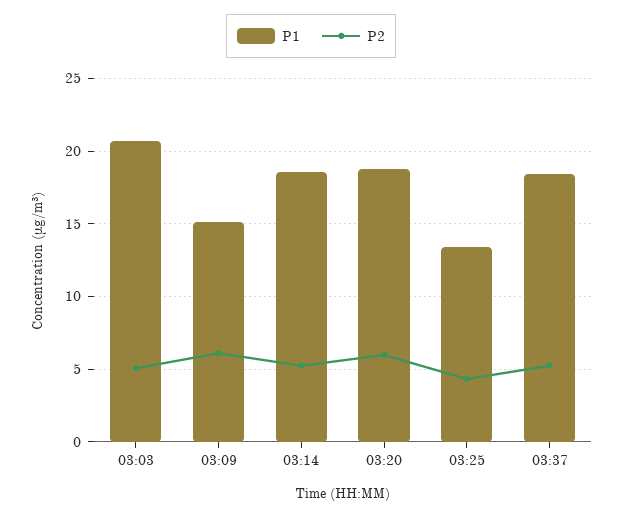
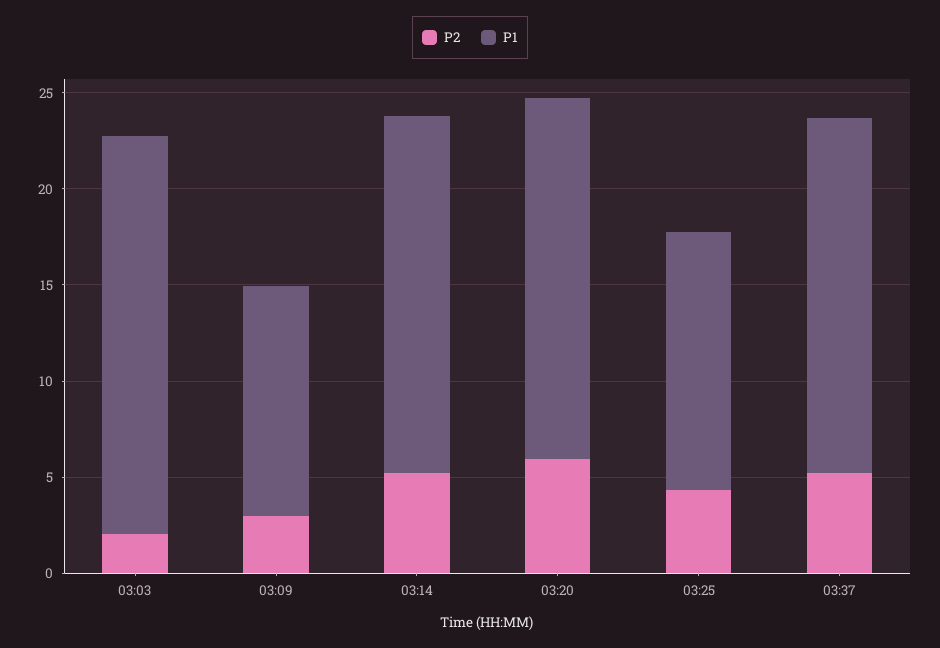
  {
    "P1": {
      "03:03": 20.5,
-     "03:09": 15,
+     "03:09": 12,
      "03:14": 18.5,
      "03:20": 19,
      "03:25": 13.5,
      "03:37": 18.5
    },
    "P2": {
-     "03:03": 5,
+     "03:03": 2,
-     "03:09": 6,
+     "03:09": 3,
      "03:14": 5,
      "03:20": 6,
      "03:25": 4.5,
      "03:37": 5
    }
  }

